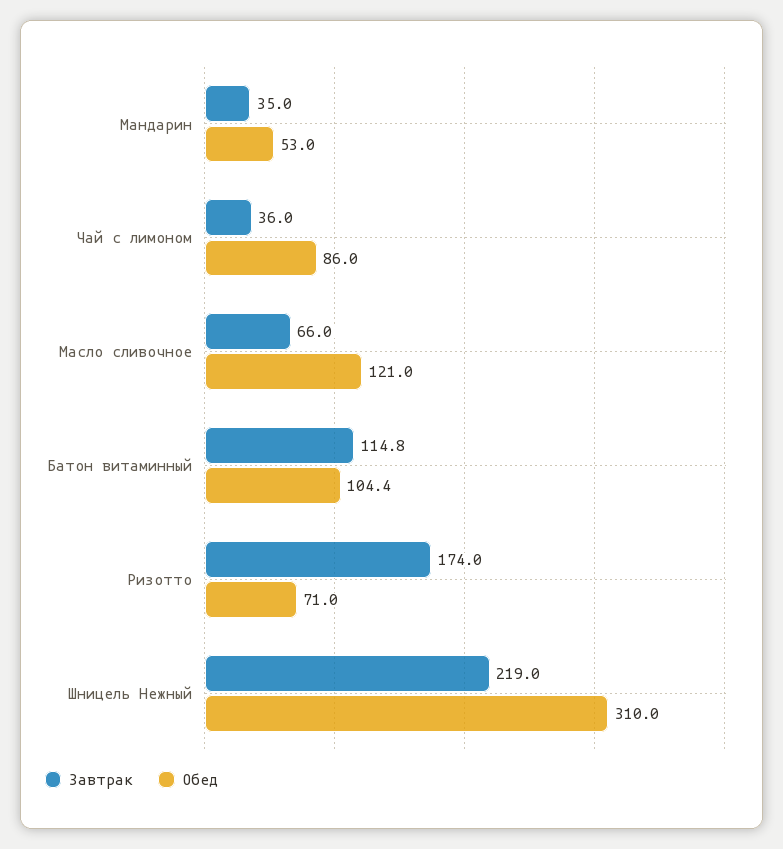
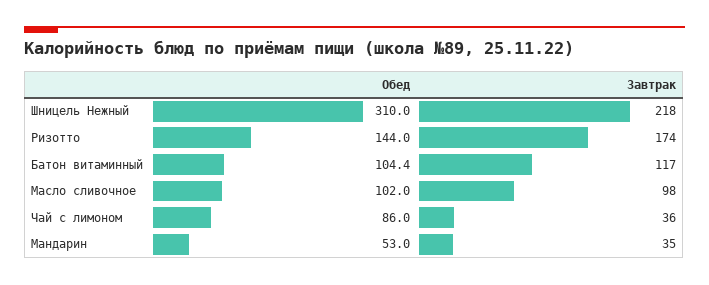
  {
    "Завтрак": {
      "Мандарин": 35,
      "Чай с лимоном": 36,
-     "Масло сливочное": 66,
+     "Масло сливочное": 98,
-     "Батон витаминный": 114.8,
+     "Батон витаминный": 117,
      "Ризотто": 174,
-     "Шницель Нежный": 219
+     "Шницель Нежный": 218
    },
    "Обед": {
      "Мандарин": 53,
      "Чай с лимоном": 86,
-     "Масло сливочное": 121,
+     "Масло сливочное": 102,
      "Батон витаминный": 104.4,
-     "Ризотто": 71,
+     "Ризотто": 144,
      "Шницель Нежный": 310
    }
  }

